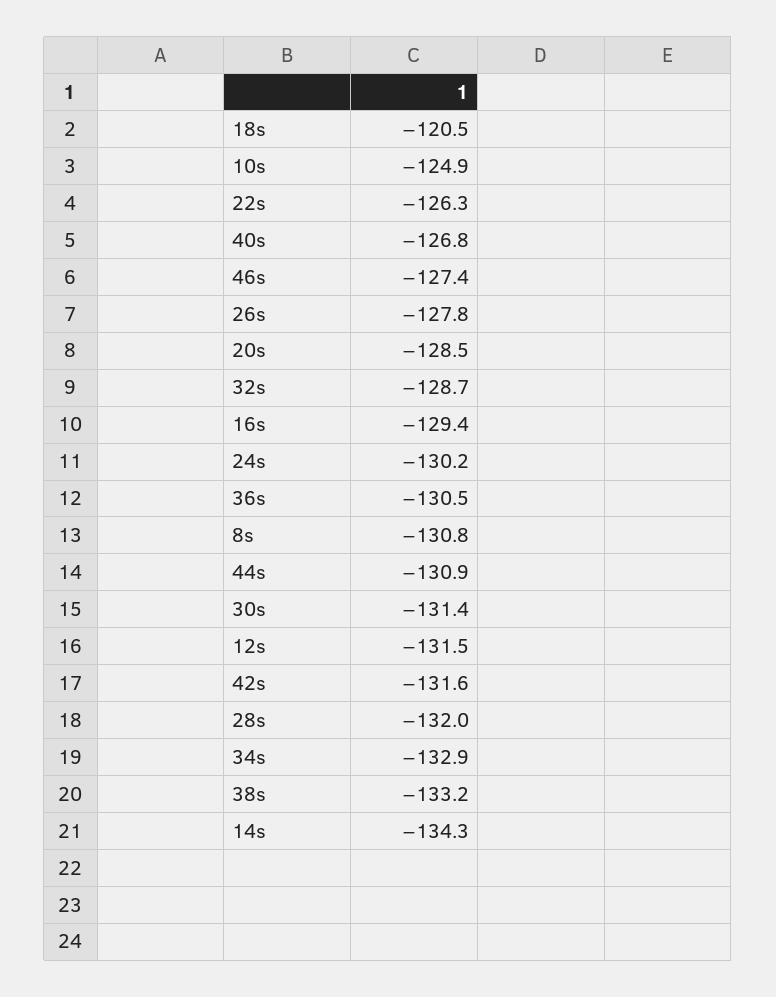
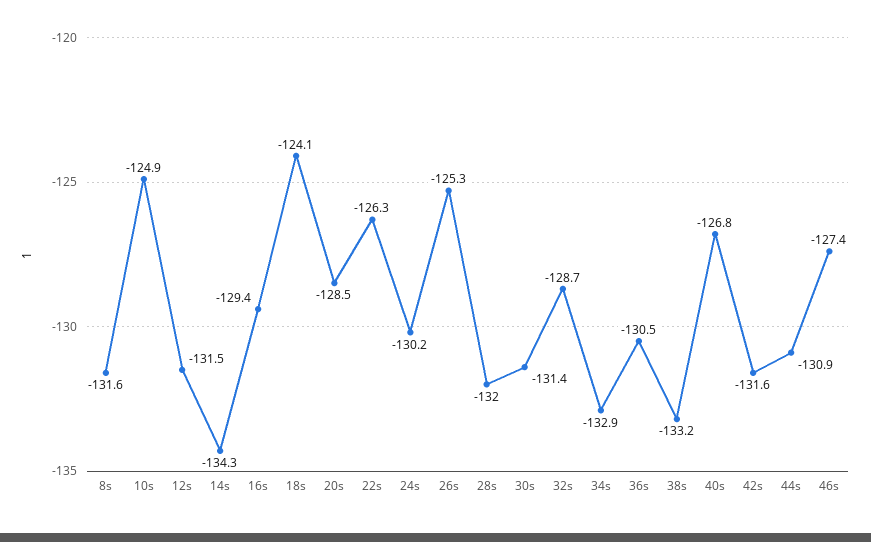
  {
-   "18s": -120.5,
+   "18s": -124.1,
    "10s": -124.9,
    "22s": -126.3,
    "40s": -126.8,
    "46s": -127.4,
-   "26s": -127.8,
+   "26s": -125.3,
    "20s": -128.5,
    "32s": -128.7,
    "16s": -129.4,
    "24s": -130.2,
    "36s": -130.5,
-   "8s": -130.8,
+   "8s": -131.6,
    "44s": -130.9,
    "30s": -131.4,
    "12s": -131.5,
    "42s": -131.6,
    "28s": -132,
    "34s": -132.9,
    "38s": -133.2,
    "14s": -134.3
  }

